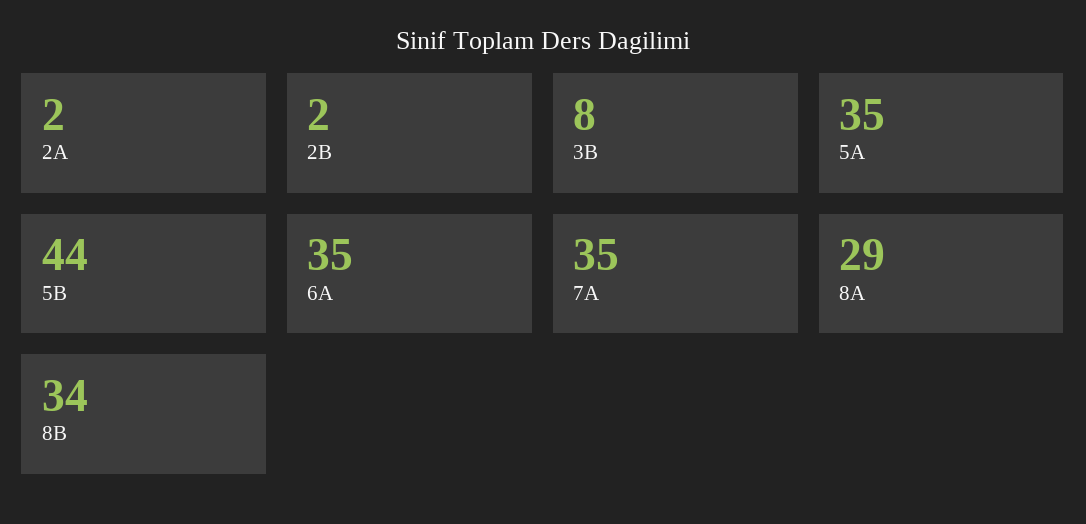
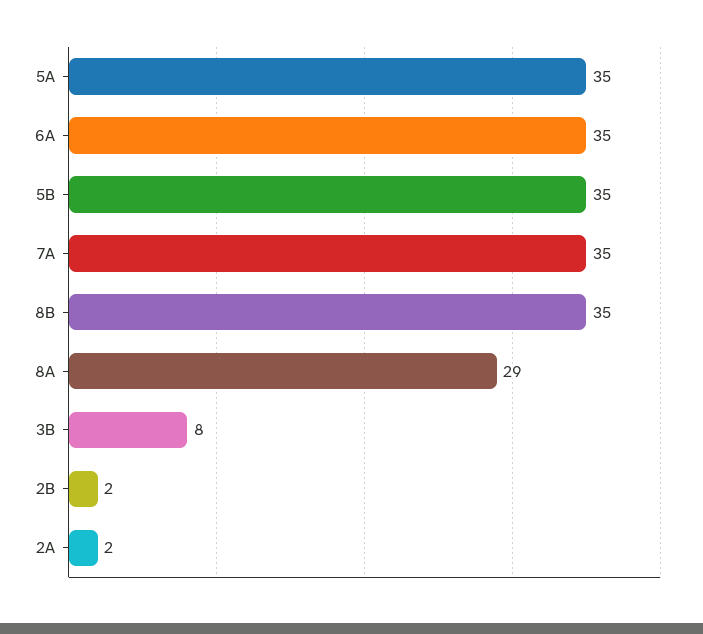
  {
    "2A": 2,
    "2B": 2,
    "3B": 8,
    "5A": 35,
-   "5B": 44,
+   "5B": 35,
    "6A": 35,
    "7A": 35,
    "8A": 29,
-   "8B": 34
+   "8B": 35
  }

